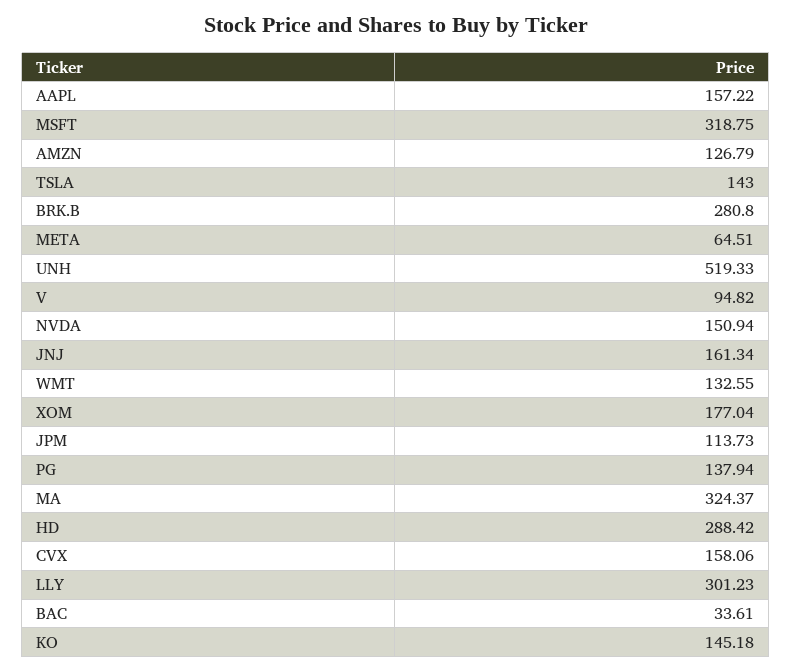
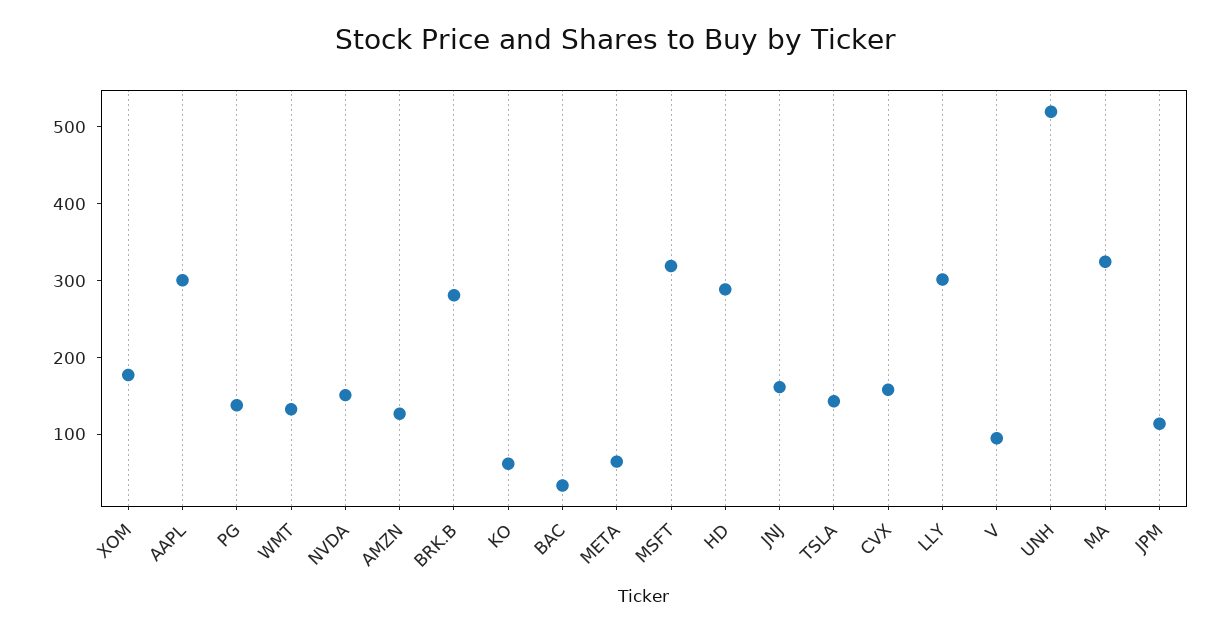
  {
-   "AAPL": 157.22,
+   "AAPL": 300,
    "MSFT": 318.75,
    "AMZN": 126.79,
    "TSLA": 143,
    "BRK.B": 280.8,
    "META": 64.51,
    "UNH": 519.33,
    "V": 94.82,
    "NVDA": 150.94,
    "JNJ": 161.34,
    "WMT": 132.55,
    "XOM": 177.04,
    "JPM": 113.73,
    "PG": 137.94,
    "MA": 324.37,
    "HD": 288.42,
    "CVX": 158.06,
    "LLY": 301.23,
    "BAC": 33.61,
-   "KO": 145.18
+   "KO": 60
  }

